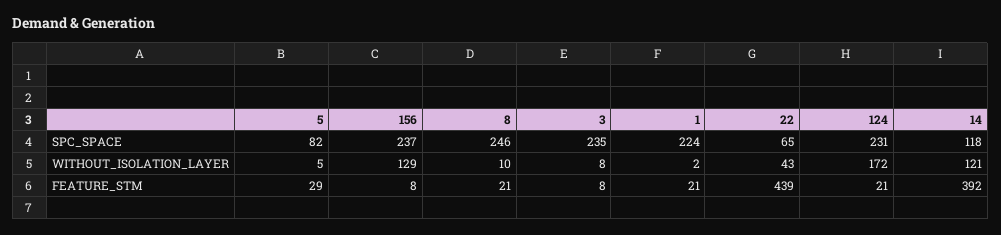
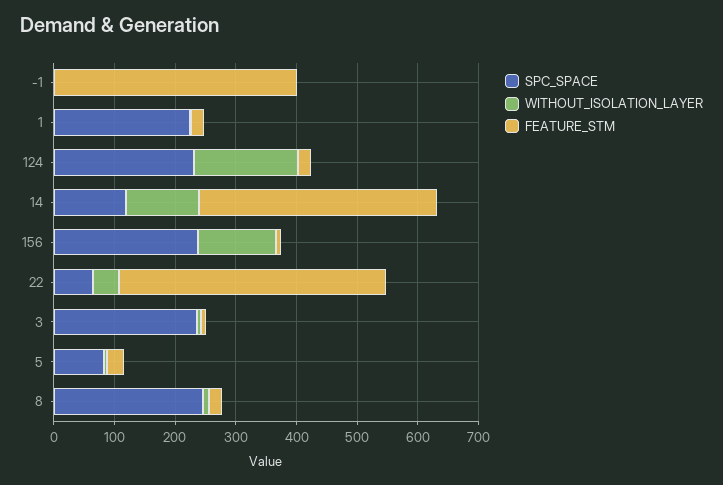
  {
    "SPC_SPACE": {
      "5": 82,
      "156": 237,
      "8": 246,
      "3": 235,
      "1": 224,
      "22": 65,
      "124": 231,
-     "14": 118
+     "14": 118,
+     "-1": 0
    },
    "WITHOUT_ISOLATION_LAYER": {
      "5": 5,
      "156": 129,
      "8": 10,
      "3": 8,
      "1": 2,
      "22": 43,
      "124": 172,
-     "14": 121
+     "14": 121,
+     "-1": 0
    },
    "FEATURE_STM": {
      "5": 29,
      "156": 8,
      "8": 21,
      "3": 8,
      "1": 21,
      "22": 439,
      "124": 21,
-     "14": 392
+     "14": 392,
+     "-1": 400
    }
  }

